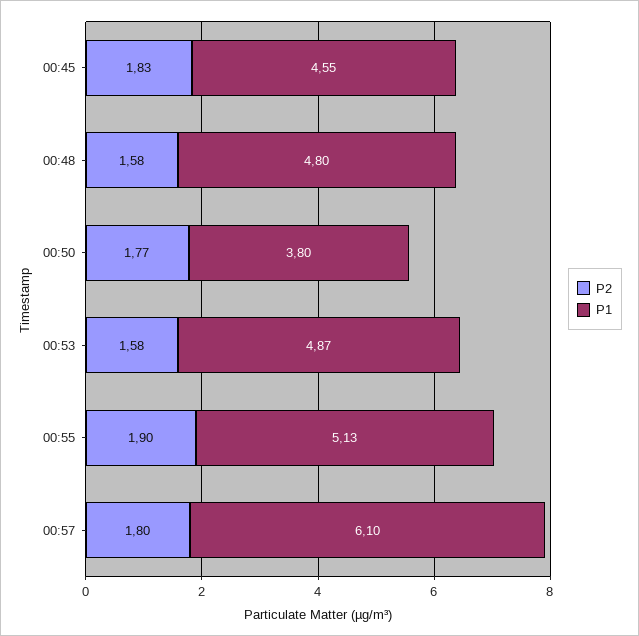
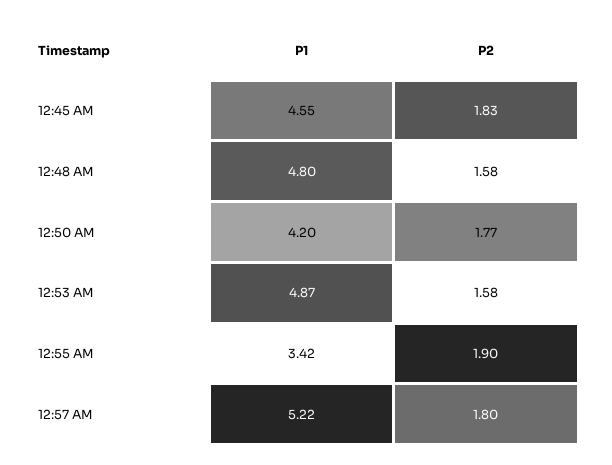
  {
    "P2": {
      "00:45": 1.83,
      "00:48": 1.58,
      "00:50": 1.77,
      "00:53": 1.58,
      "00:55": 1.9,
      "00:57": 1.8
    },
    "P1": {
      "00:45": 4.55,
      "00:48": 4.8,
-     "00:50": 3.8,
+     "00:50": 4.2,
      "00:53": 4.87,
-     "00:55": 5.13,
+     "00:55": 3.42,
-     "00:57": 6.1
+     "00:57": 5.22
    }
  }

